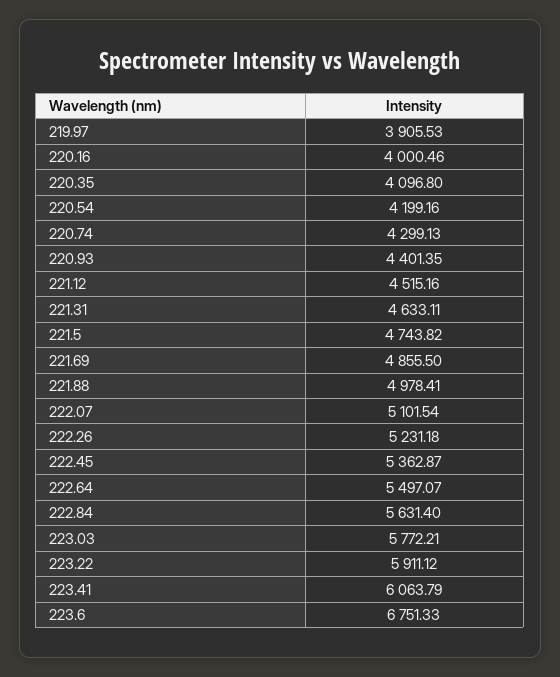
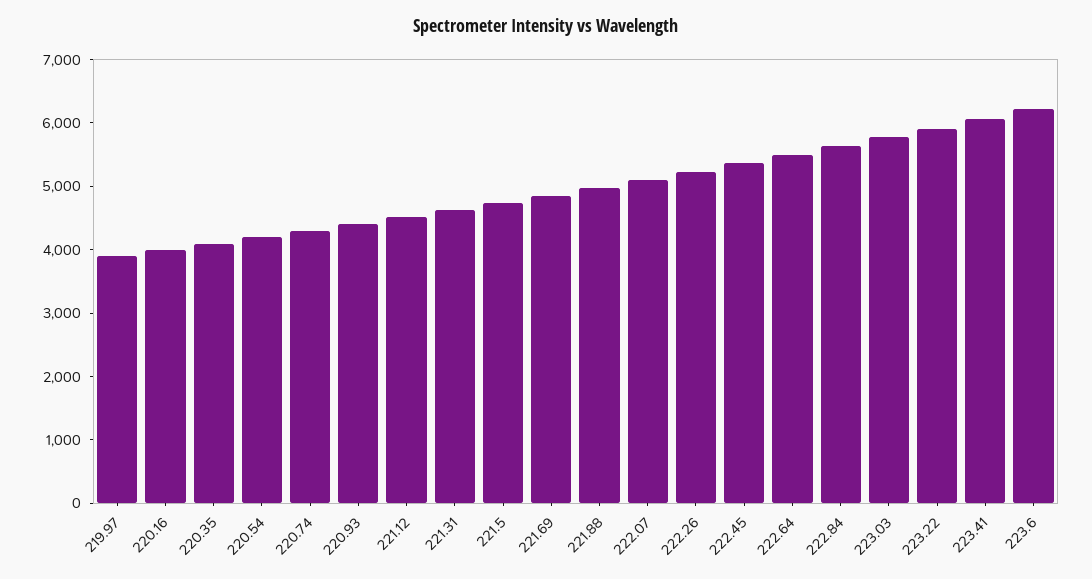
  {
    "219.97": 3905.53,
    "220.16": 4000.46,
    "220.35": 4096.8,
    "220.54": 4199.16,
    "220.74": 4299.13,
    "220.93": 4401.35,
    "221.12": 4515.16,
    "221.31": 4633.11,
    "221.5": 4743.82,
    "221.69": 4855.5,
    "221.88": 4978.41,
    "222.07": 5101.54,
    "222.26": 5231.18,
    "222.45": 5362.87,
    "222.64": 5497.07,
    "222.84": 5631.4,
    "223.03": 5772.21,
    "223.22": 5911.12,
    "223.41": 6063.79,
-   "223.6": 6751.33
+   "223.6": 6200
  }

